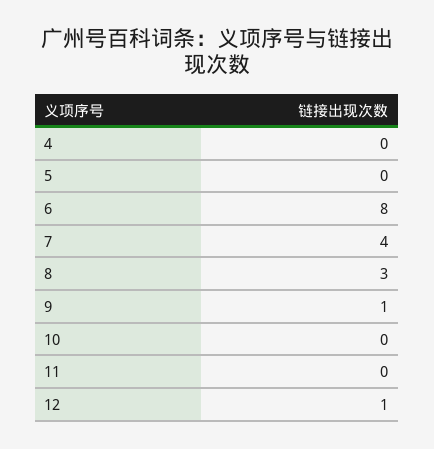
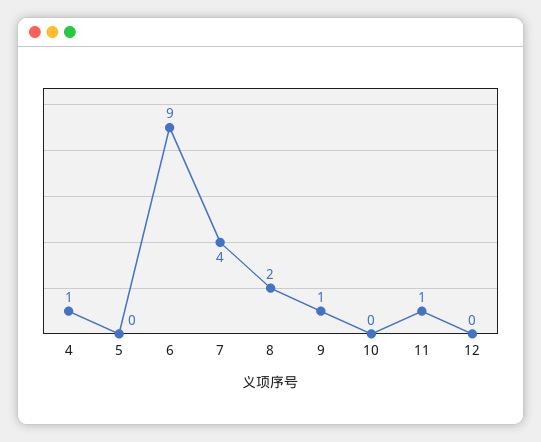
  {
-   "4": 0,
+   "4": 1,
    "5": 0,
-   "6": 8,
+   "6": 9,
    "7": 4,
-   "8": 3,
+   "8": 2,
    "9": 1,
    "10": 0,
-   "11": 0,
+   "11": 1,
-   "12": 1
+   "12": 0
  }

